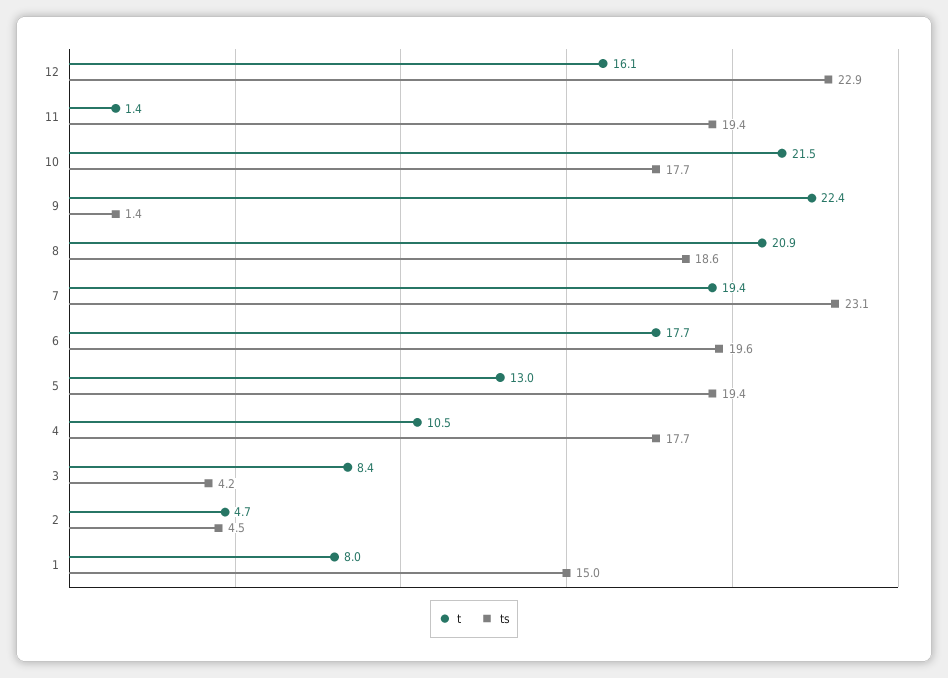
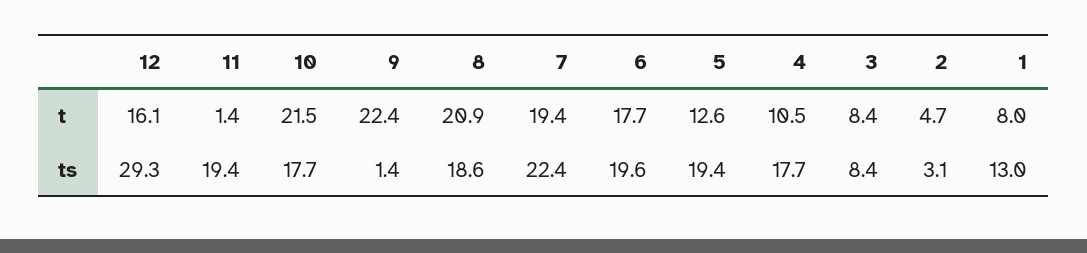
  {
    "t": {
      "12": 16.1,
      "11": 1.4,
      "10": 21.5,
      "9": 22.4,
      "8": 20.9,
      "7": 19.4,
      "6": 17.7,
-     "5": 13,
+     "5": 12.6,
      "4": 10.5,
      "3": 8.4,
      "2": 4.7,
      "1": 8
    },
    "ts": {
-     "12": 22.9,
+     "12": 29.3,
      "11": 19.4,
      "10": 17.7,
      "9": 1.4,
      "8": 18.6,
-     "7": 23.1,
+     "7": 22.4,
      "6": 19.6,
      "5": 19.4,
      "4": 17.7,
-     "3": 4.2,
+     "3": 8.4,
-     "2": 4.5,
+     "2": 3.1,
-     "1": 15
+     "1": 13
    }
  }

